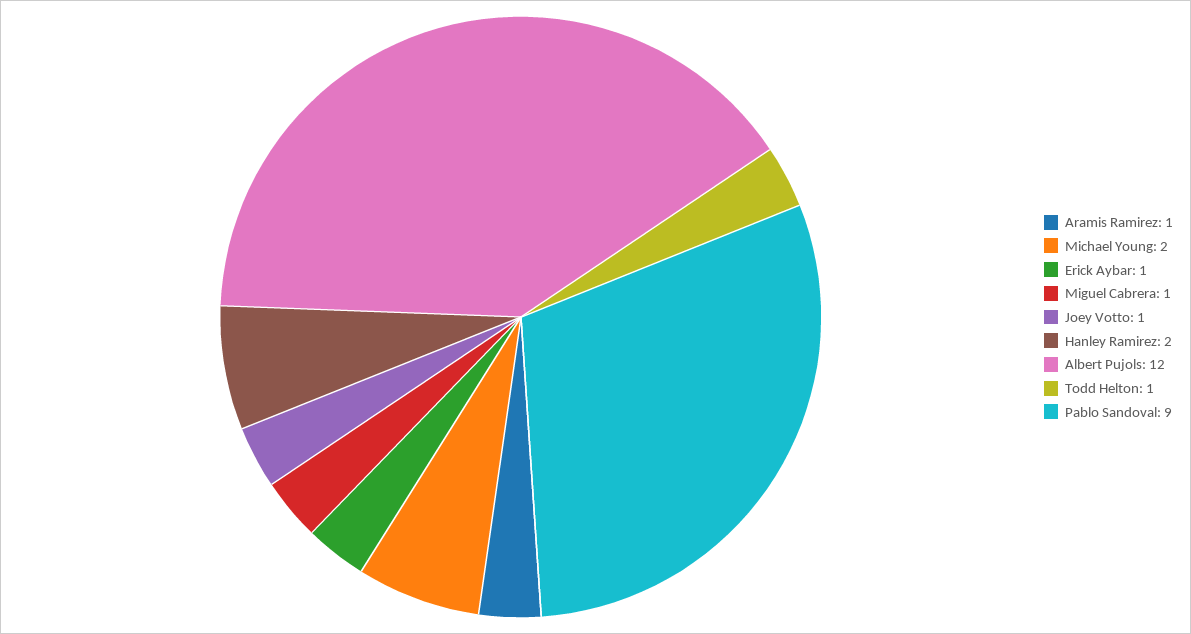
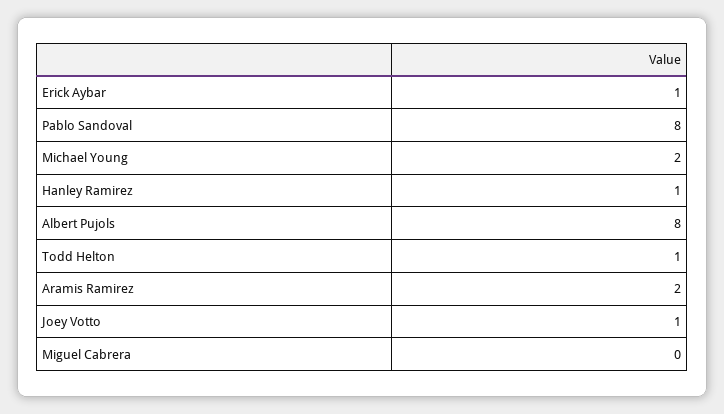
  {
-   "Aramis Ramirez": 1,
+   "Aramis Ramirez": 2,
    "Michael Young": 2,
    "Erick Aybar": 1,
-   "Miguel Cabrera": 1,
+   "Miguel Cabrera": 0,
    "Joey Votto": 1,
-   "Hanley Ramirez": 2,
+   "Hanley Ramirez": 1,
-   "Albert Pujols": 12,
+   "Albert Pujols": 8,
    "Todd Helton": 1,
-   "Pablo Sandoval": 9
+   "Pablo Sandoval": 8
  }

